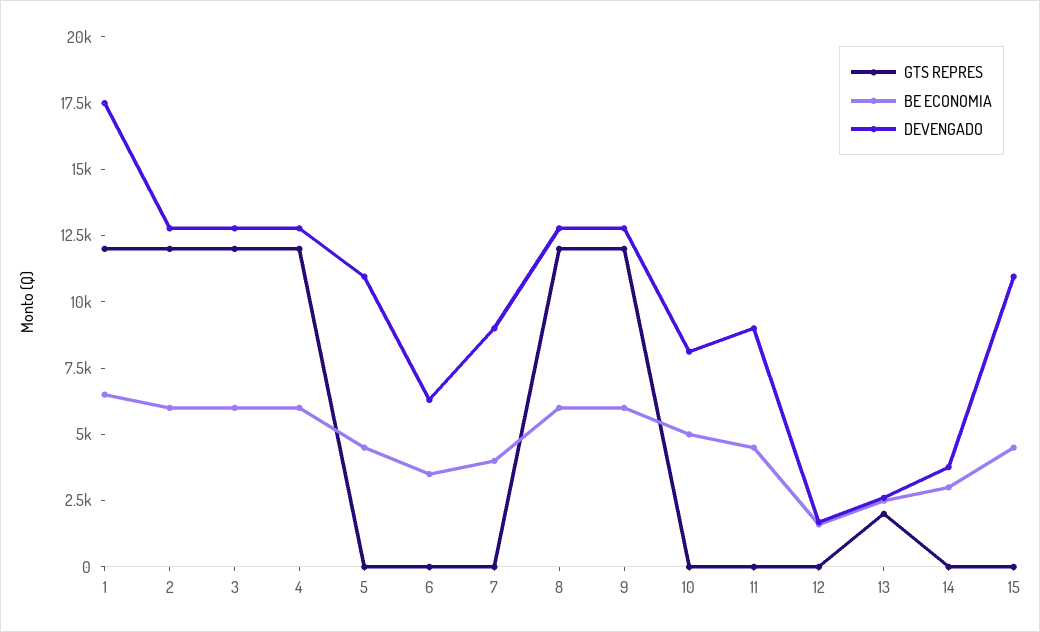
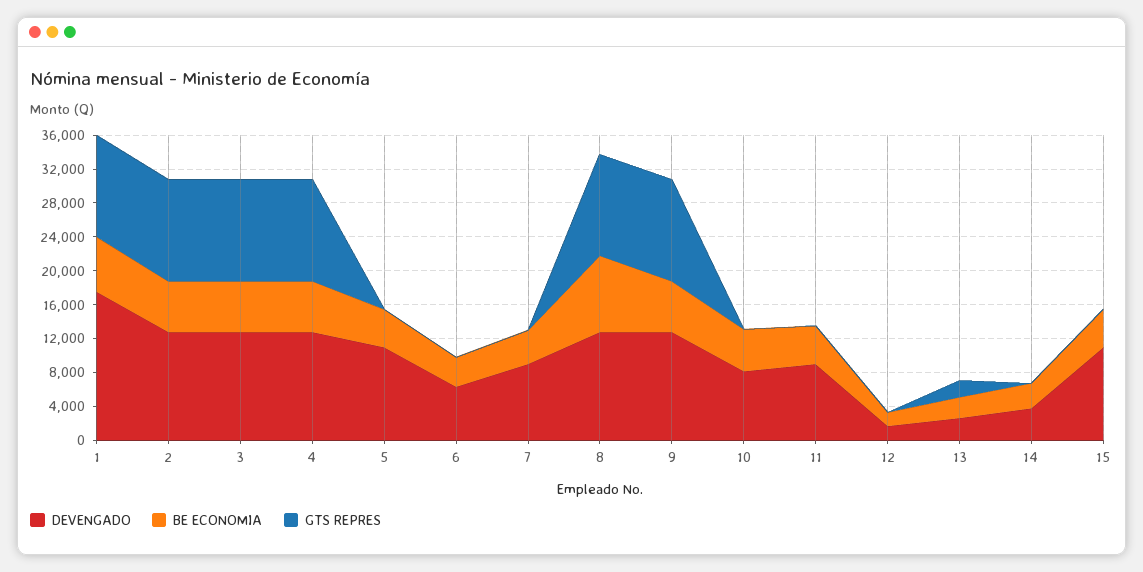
  {
    "GTS REPRES": {
      "1": 12000,
      "2": 12000,
      "3": 12000,
      "4": 12000,
      "5": 0,
      "6": 0,
      "7": 0,
      "8": 12000,
      "9": 12000,
      "10": 0,
      "11": 0,
      "12": 0,
      "13": 2000,
      "14": 0,
      "15": 0
    },
    "BE ECONOMIA": {
      "1": 6500,
      "2": 6000,
      "3": 6000,
      "4": 6000,
      "5": 4500,
      "6": 3500,
      "7": 4000,
-     "8": 6000,
+     "8": 9000,
      "9": 6000,
      "10": 5000,
      "11": 4500,
      "12": 1500,
      "13": 2500,
      "14": 3000,
      "15": 4500
    },
    "DEVENGADO": {
      "1": 17500,
      "2": 13000,
      "3": 13000,
      "4": 13000,
      "5": 11000,
      "6": 6500,
      "7": 9000,
      "8": 13000,
      "9": 13000,
      "10": 8000,
      "11": 9000,
      "12": 1500,
      "13": 2500,
      "14": 4000,
      "15": 11000
    }
  }

